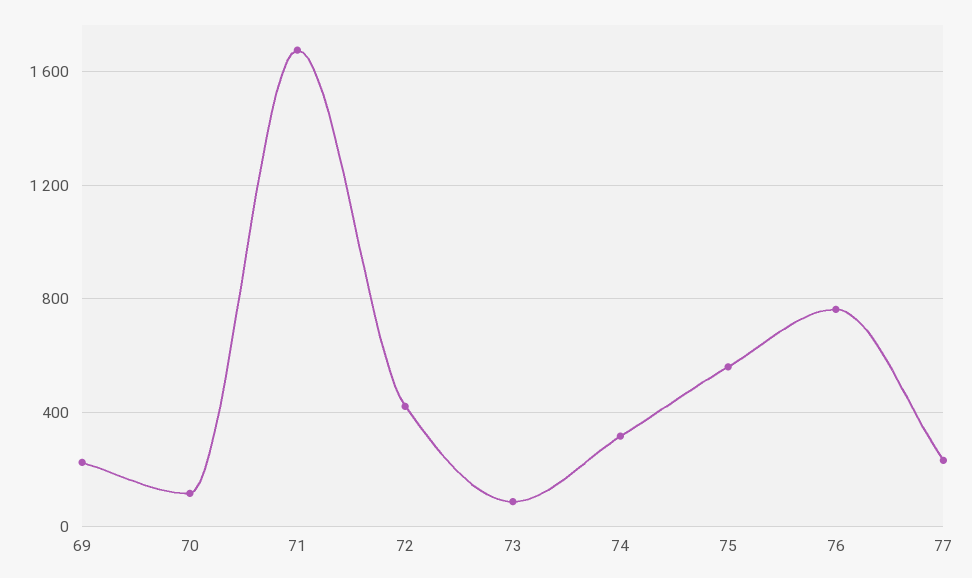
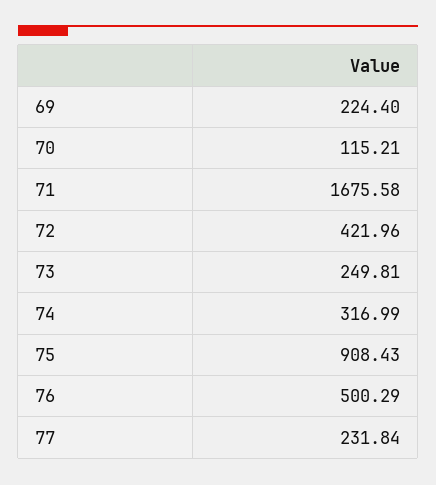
  {
    "69": 224.4,
    "70": 115.21,
    "71": 1675.58,
    "72": 421.96,
-   "73": 100,
+   "73": 249.81,
    "74": 316.99,
-   "75": 550,
+   "75": 908.43,
-   "76": 750,
+   "76": 500.29,
    "77": 231.84
  }

